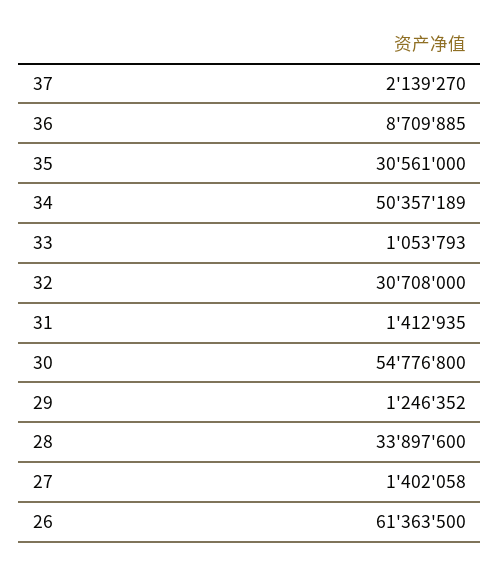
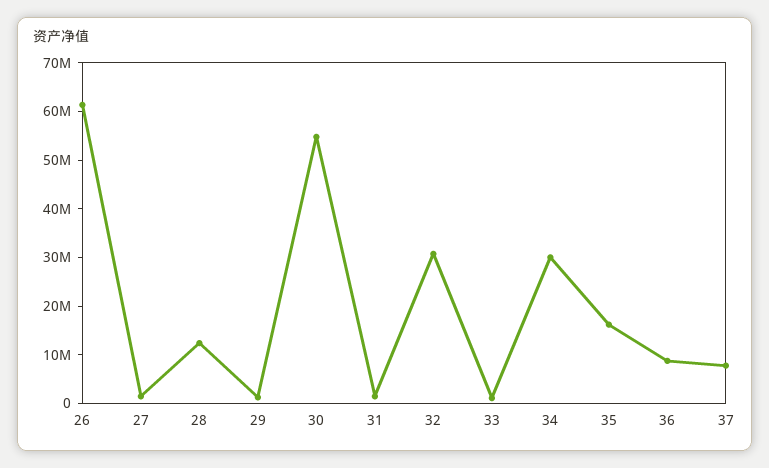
  {
-   "37": 2139270,
+   "37": 8000000,
    "36": 8709885,
-   "35": 30561000,
+   "35": 16000000,
-   "34": 50357189,
+   "34": 30000000,
    "33": 1053793,
    "32": 30708000,
    "31": 1412935,
    "30": 54776800,
    "29": 1246352,
-   "28": 33897600,
+   "28": 12000000,
    "27": 1402058,
    "26": 61363500
  }

